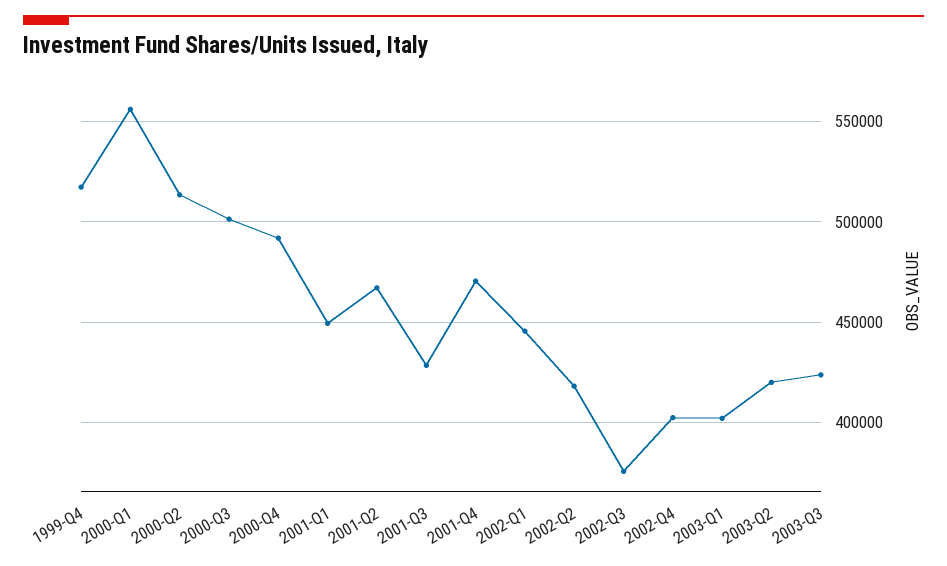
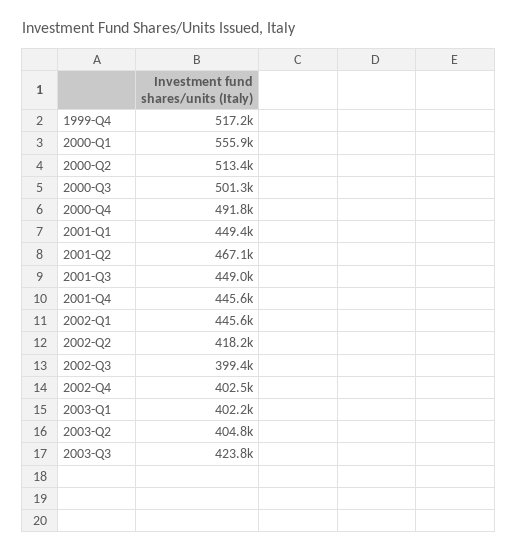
  {
    "1999-Q4": 517200,
    "2000-Q1": 555900,
    "2000-Q2": 513400,
    "2000-Q3": 501300,
    "2000-Q4": 491800,
    "2001-Q1": 449400,
    "2001-Q2": 467100,
-   "2001-Q3": 430000,
+   "2001-Q3": 449000,
-   "2001-Q4": 470000,
+   "2001-Q4": 445600,
    "2002-Q1": 445600,
    "2002-Q2": 418200,
-   "2002-Q3": 375000,
+   "2002-Q3": 399400,
    "2002-Q4": 402500,
    "2003-Q1": 402200,
-   "2003-Q2": 420000,
+   "2003-Q2": 404800,
    "2003-Q3": 423800
  }

